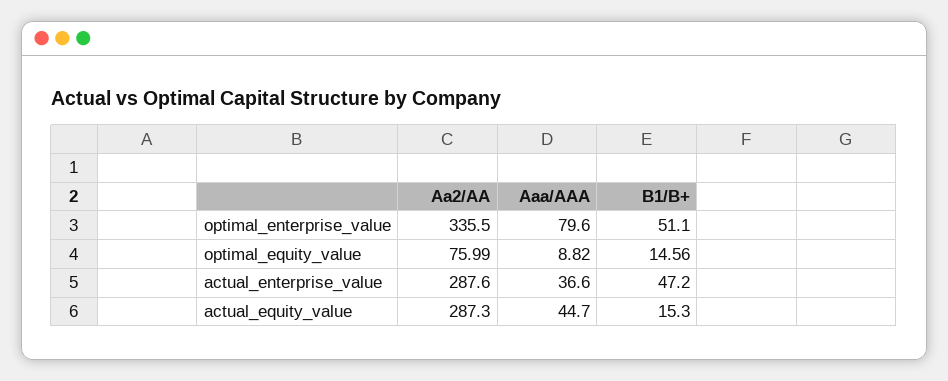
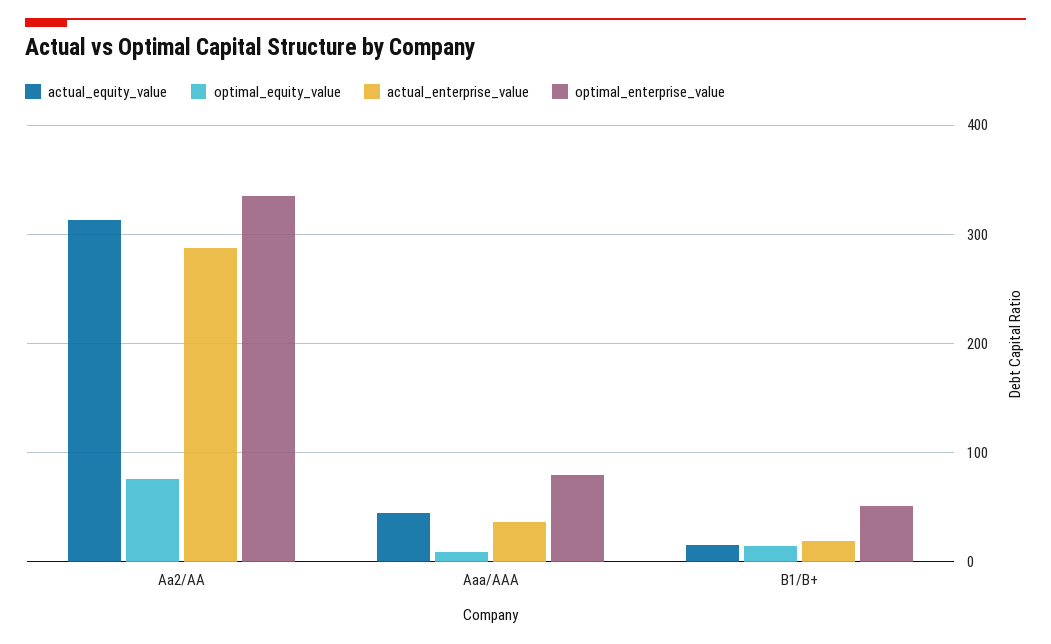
  {
    "optimal_enterprise_value": {
      "Aa2/AA": 335.5,
      "Aaa/AAA": 79.6,
      "B1/B+": 51.1
    },
    "optimal_equity_value": {
      "Aa2/AA": 75.99,
      "Aaa/AAA": 8.82,
      "B1/B+": 14.56
    },
    "actual_enterprise_value": {
      "Aa2/AA": 287.6,
      "Aaa/AAA": 36.6,
-     "B1/B+": 47.2
+     "B1/B+": 20
    },
    "actual_equity_value": {
-     "Aa2/AA": 287.3,
+     "Aa2/AA": 310,
      "Aaa/AAA": 44.7,
      "B1/B+": 15.3
    }
  }

